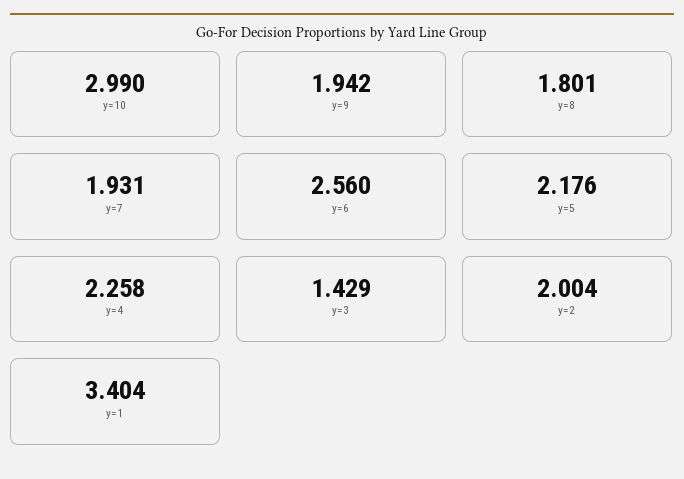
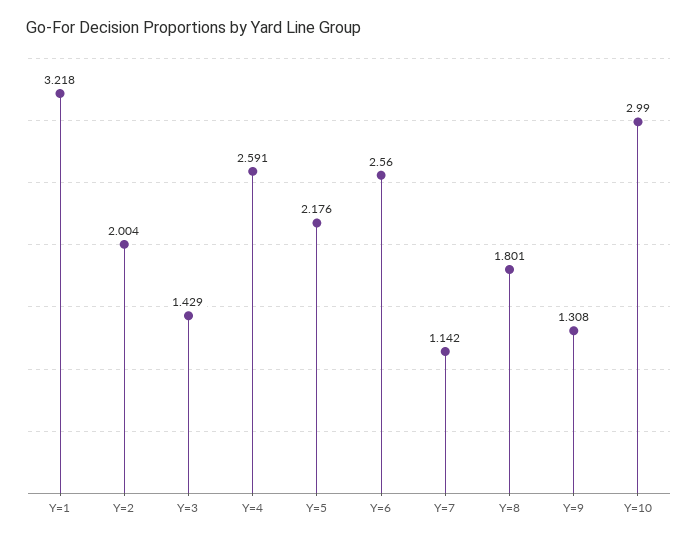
  {
    "y=10": 2.99,
-   "y=9": 1.942,
+   "y=9": 1.308,
    "y=8": 1.801,
-   "y=7": 1.931,
+   "y=7": 1.142,
    "y=6": 2.56,
    "y=5": 2.176,
-   "y=4": 2.258,
+   "y=4": 2.591,
    "y=3": 1.429,
    "y=2": 2.004,
-   "y=1": 3.404
+   "y=1": 3.218
  }

